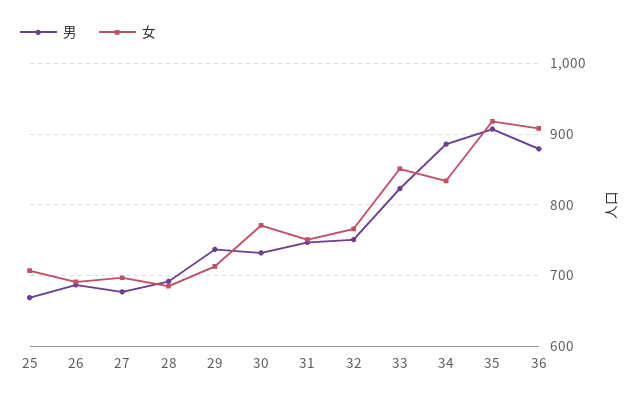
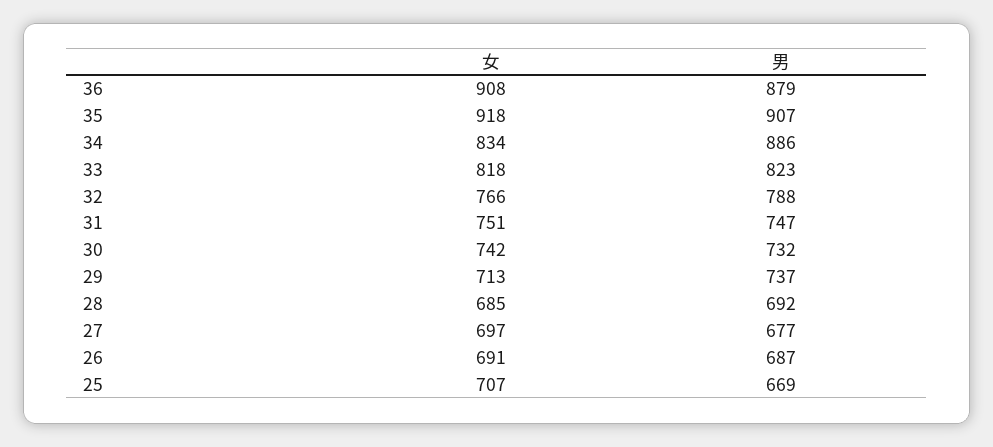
  {
    "男": {
      "25": 669,
      "26": 687,
      "27": 677,
      "28": 692,
      "29": 737,
      "30": 732,
      "31": 747,
-     "32": 750,
+     "32": 788,
      "33": 823,
      "34": 886,
      "35": 907,
      "36": 879
    },
    "女": {
      "25": 707,
      "26": 691,
      "27": 697,
      "28": 685,
      "29": 713,
-     "30": 770,
+     "30": 742,
      "31": 751,
      "32": 766,
-     "33": 850,
+     "33": 818,
      "34": 834,
      "35": 918,
      "36": 908
    }
  }

